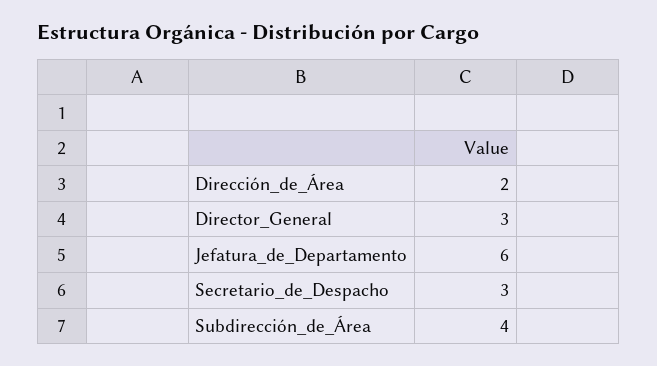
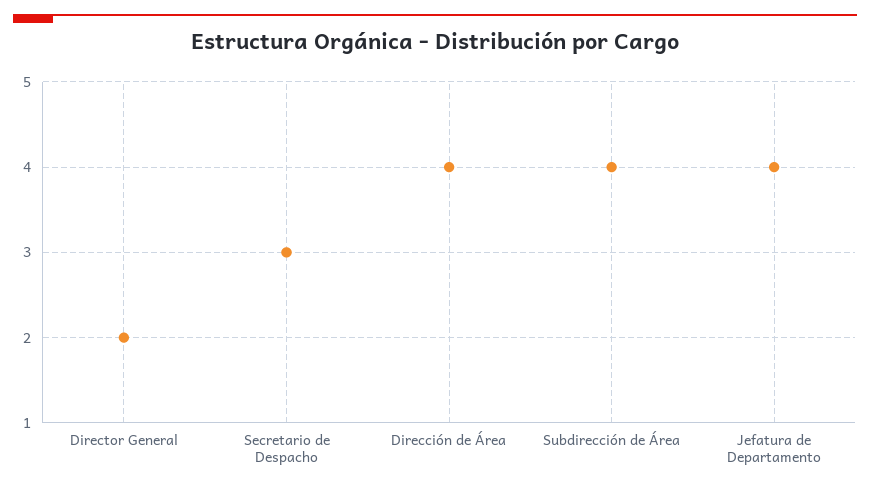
  {
-   "Dirección_de_Área": 2,
+   "Dirección_de_Área": 4,
-   "Director_General": 3,
+   "Director_General": 2,
-   "Jefatura_de_Departamento": 6,
+   "Jefatura_de_Departamento": 4,
    "Secretario_de_Despacho": 3,
    "Subdirección_de_Área": 4
  }

